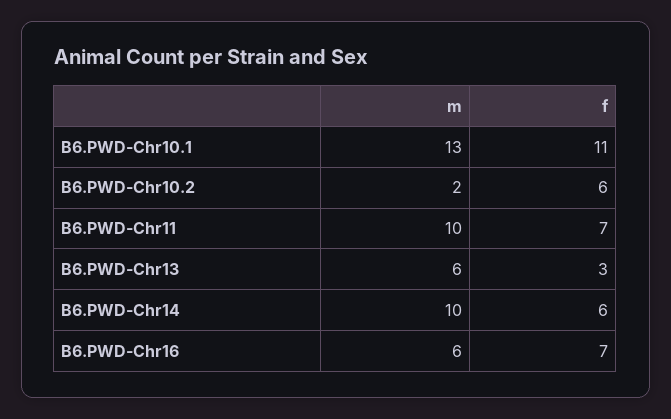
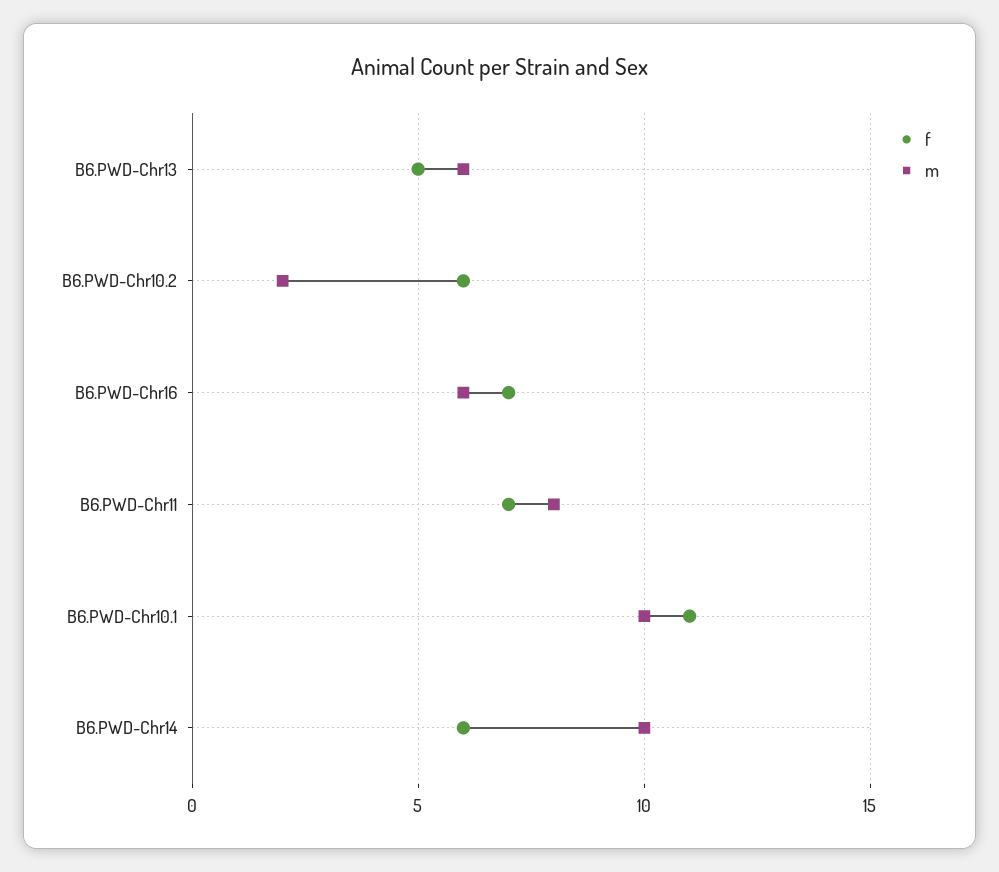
  {
    "m": {
-     "B6.PWD-Chr10.1": 13,
+     "B6.PWD-Chr10.1": 10,
      "B6.PWD-Chr10.2": 2,
-     "B6.PWD-Chr11": 10,
+     "B6.PWD-Chr11": 8,
      "B6.PWD-Chr13": 6,
      "B6.PWD-Chr14": 10,
      "B6.PWD-Chr16": 6
    },
    "f": {
      "B6.PWD-Chr10.1": 11,
      "B6.PWD-Chr10.2": 6,
      "B6.PWD-Chr11": 7,
-     "B6.PWD-Chr13": 3,
+     "B6.PWD-Chr13": 5,
      "B6.PWD-Chr14": 6,
      "B6.PWD-Chr16": 7
    }
  }

